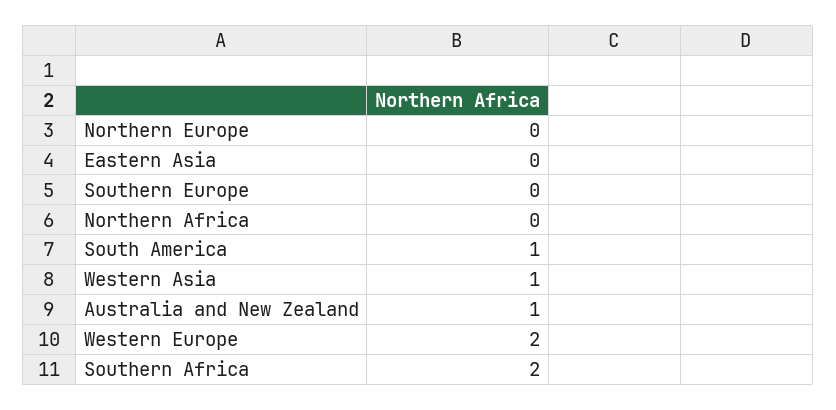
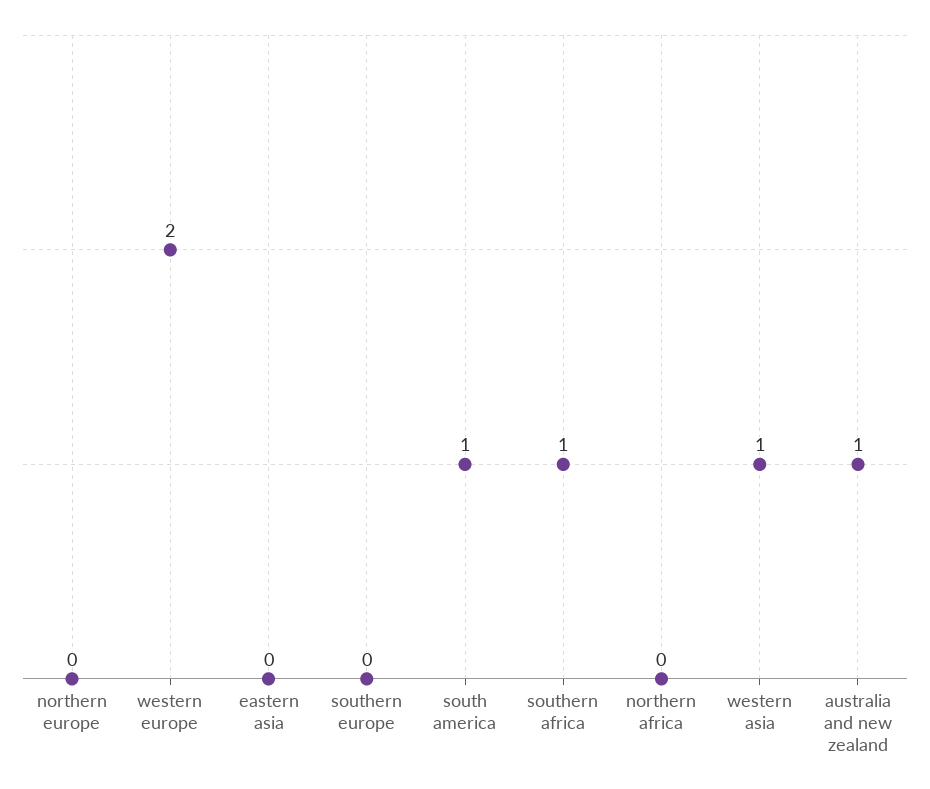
  {
    "Northern Europe": 0,
    "Eastern Asia": 0,
    "Southern Europe": 0,
    "Northern Africa": 0,
    "South America": 1,
    "Western Asia": 1,
    "Australia and New Zealand": 1,
    "Western Europe": 2,
-   "Southern Africa": 2
+   "Southern Africa": 1
  }

